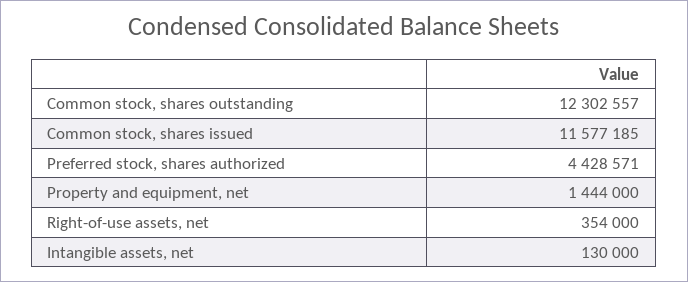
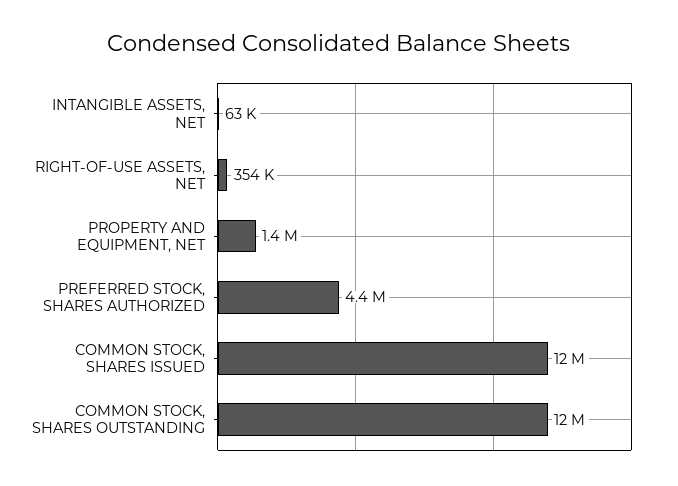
  {
    "Common stock, shares outstanding": 12302557,
    "Common stock, shares issued": 11577185,
    "Preferred stock, shares authorized": 4428571,
    "Property and equipment, net": 1444000,
    "Right-of-use assets, net": 354000,
-   "Intangible assets, net": 130000
+   "Intangible assets, net": 63000
  }

